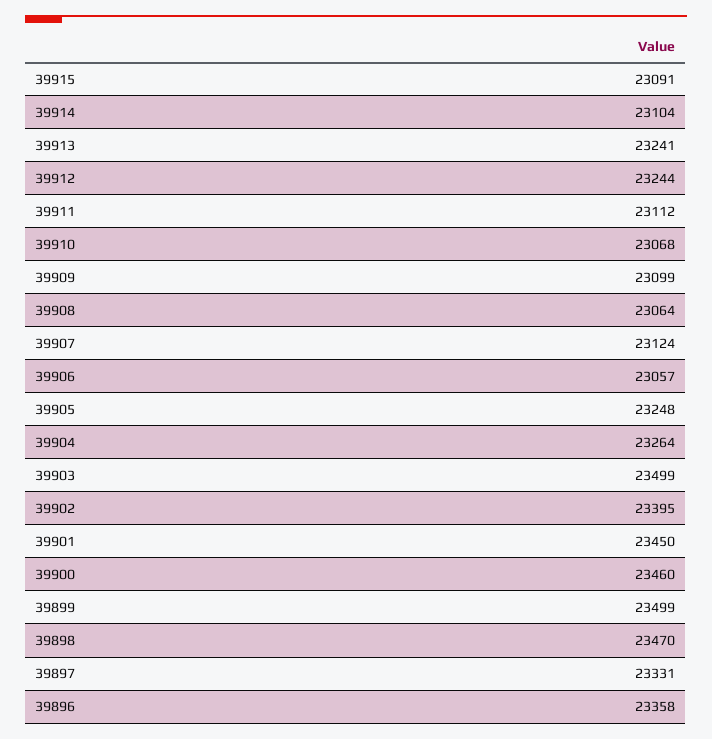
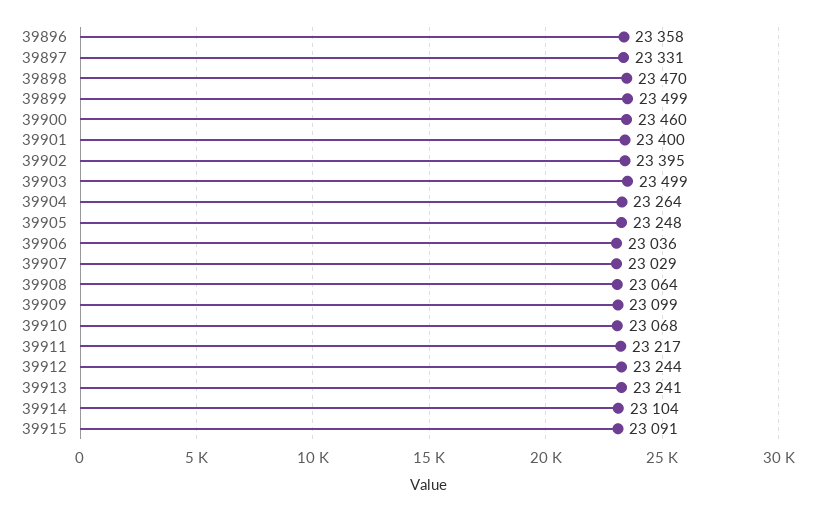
  {
    "39915": 23091,
    "39914": 23104,
    "39913": 23241,
    "39912": 23244,
-   "39911": 23112,
+   "39911": 23217,
    "39910": 23068,
    "39909": 23099,
    "39908": 23064,
-   "39907": 23124,
+   "39907": 23029,
-   "39906": 23057,
+   "39906": 23036,
    "39905": 23248,
    "39904": 23264,
    "39903": 23499,
    "39902": 23395,
-   "39901": 23450,
+   "39901": 23400,
    "39900": 23460,
    "39899": 23499,
    "39898": 23470,
    "39897": 23331,
    "39896": 23358
  }

